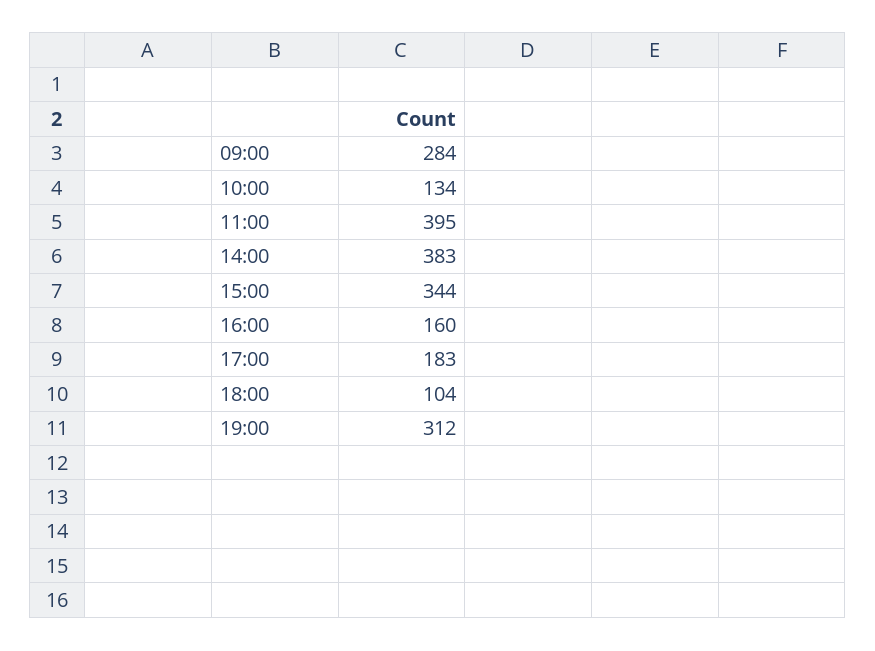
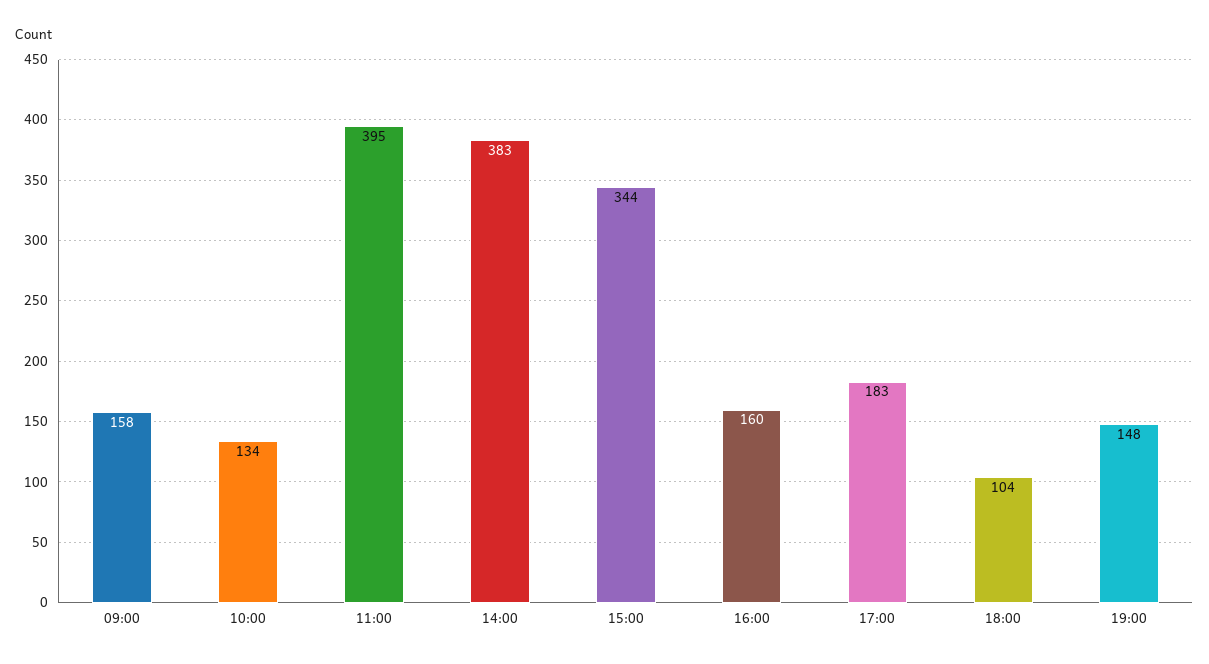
  {
-   "09:00": 284,
+   "09:00": 158,
    "10:00": 134,
    "11:00": 395,
    "14:00": 383,
    "15:00": 344,
    "16:00": 160,
    "17:00": 183,
    "18:00": 104,
-   "19:00": 312
+   "19:00": 148
  }

